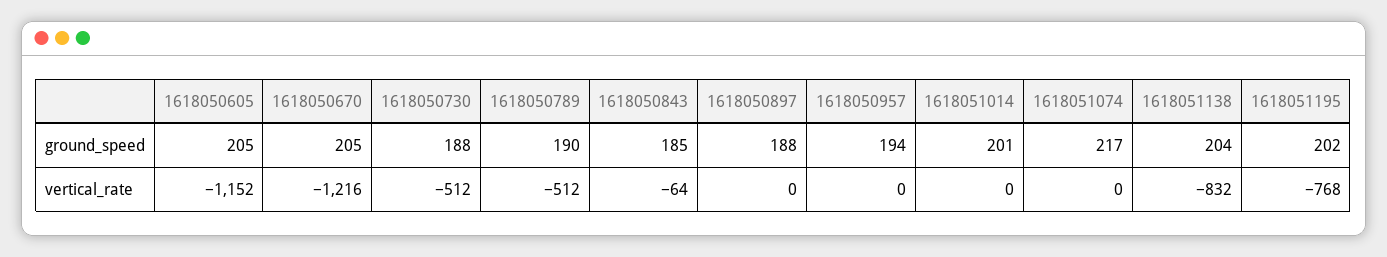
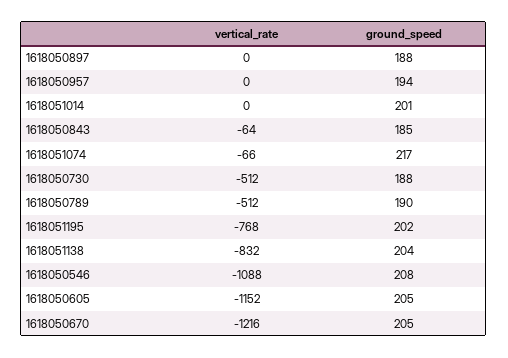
  {
    "1618050605": {
      "ground_speed": 205,
      "vertical_rate": -1152
    },
    "1618050670": {
      "ground_speed": 205,
      "vertical_rate": -1216
    },
    "1618050730": {
      "ground_speed": 188,
      "vertical_rate": -512
    },
    "1618050789": {
      "ground_speed": 190,
      "vertical_rate": -512
    },
    "1618050843": {
      "ground_speed": 185,
      "vertical_rate": -64
    },
    "1618050897": {
      "ground_speed": 188,
      "vertical_rate": 0
    },
    "1618050957": {
      "ground_speed": 194,
      "vertical_rate": 0
    },
    "1618051014": {
      "ground_speed": 201,
      "vertical_rate": 0
    },
    "1618051074": {
      "ground_speed": 217,
-     "vertical_rate": 0
+     "vertical_rate": -66
    },
    "1618051138": {
      "ground_speed": 204,
      "vertical_rate": -832
    },
    "1618051195": {
      "ground_speed": 202,
      "vertical_rate": -768
-   }
+   },
+   "1618050546": {
+     "vertical_rate": -1088,
+     "ground_speed": 208
+   }
  }

